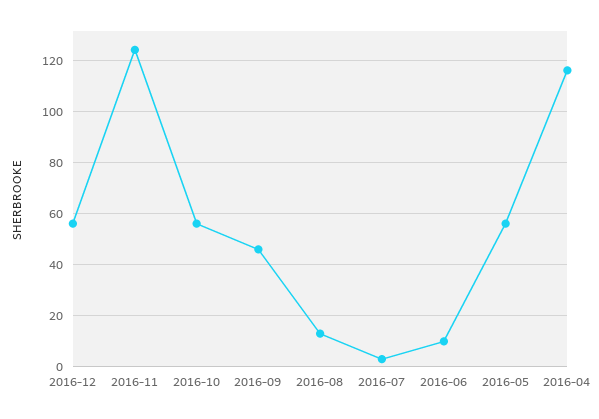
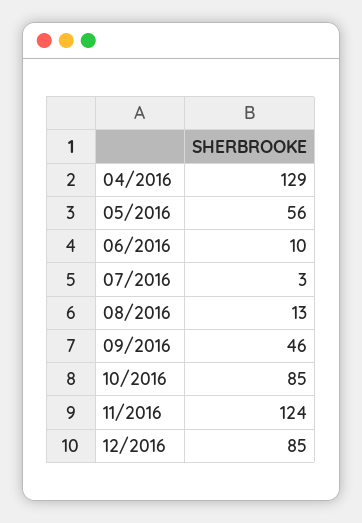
  {
-   "2016-12": 55,
+   "2016-12": 85,
    "2016-11": 124,
-   "2016-10": 55,
+   "2016-10": 85,
    "2016-09": 46,
    "2016-08": 13,
    "2016-07": 3,
    "2016-06": 10,
    "2016-05": 56,
-   "2016-04": 115
+   "2016-04": 129
  }

